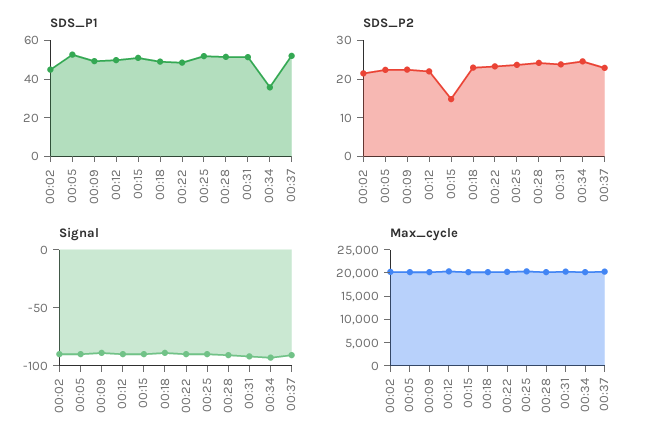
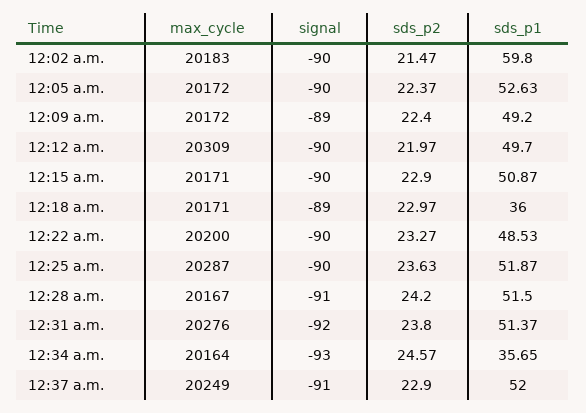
  {
    "SDS_P1": {
-     "00:02": 45,
+     "00:02": 59.8,
      "00:05": 52.63,
      "00:09": 49.2,
      "00:12": 49.7,
      "00:15": 50.87,
-     "00:18": 50,
+     "00:18": 36,
      "00:22": 48.53,
      "00:25": 51.87,
      "00:28": 51.5,
      "00:31": 51.37,
      "00:34": 35.65,
      "00:37": 52
    },
    "SDS_P2": {
      "00:02": 21.47,
      "00:05": 22.37,
      "00:09": 22.4,
      "00:12": 21.97,
-     "00:15": 15,
+     "00:15": 22.9,
      "00:18": 22.97,
      "00:22": 23.27,
      "00:25": 23.63,
      "00:28": 24.2,
      "00:31": 23.8,
      "00:34": 24.57,
      "00:37": 22.9
    },
    "Signal": {
      "00:02": -90,
      "00:05": -90,
      "00:09": -89,
      "00:12": -90,
      "00:15": -90,
      "00:18": -89,
      "00:22": -90,
      "00:25": -90,
      "00:28": -91,
      "00:31": -92,
      "00:34": -93,
      "00:37": -91
    },
    "Max_cycle": {
      "00:02": 20183,
      "00:05": 20172,
      "00:09": 20172,
      "00:12": 20309,
      "00:15": 20171,
      "00:18": 20171,
      "00:22": 20200,
      "00:25": 20287,
      "00:28": 20167,
      "00:31": 20276,
      "00:34": 20164,
      "00:37": 20249
    }
  }

